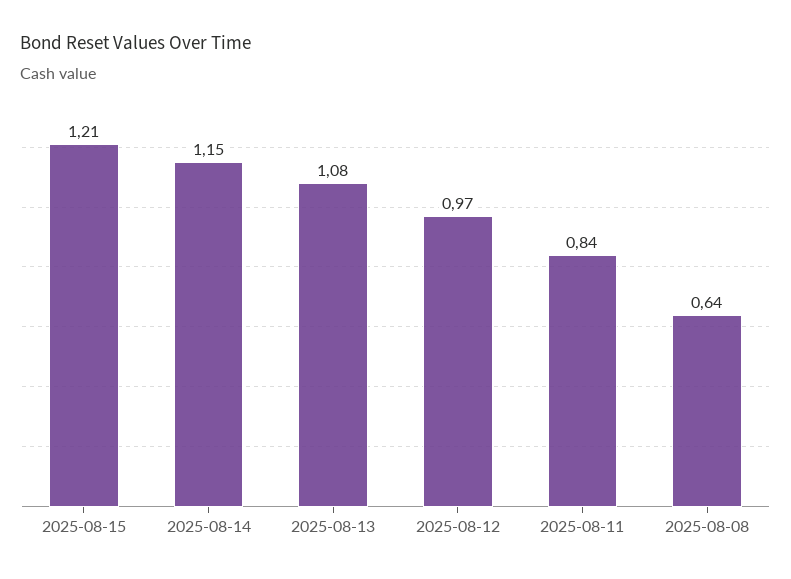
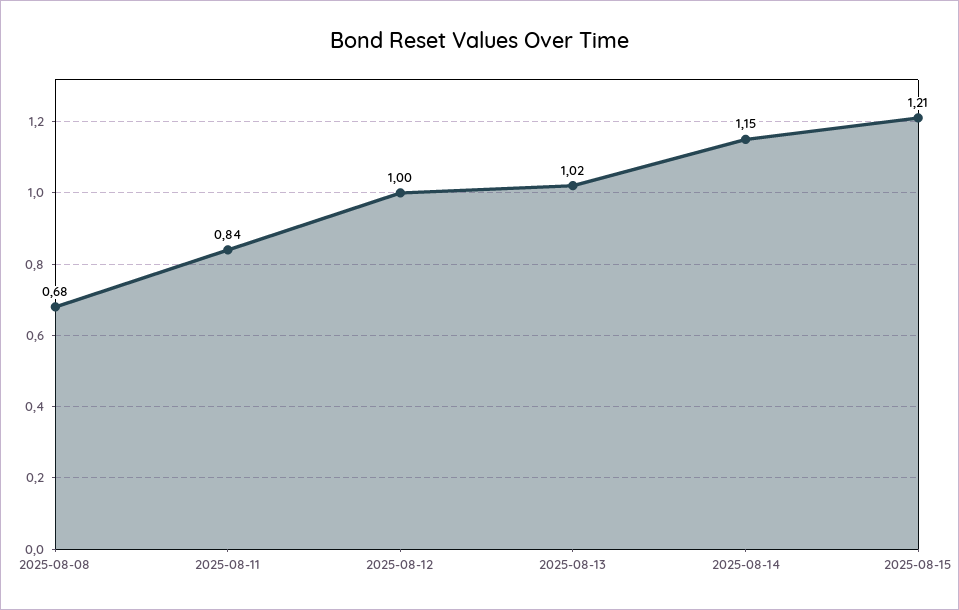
  {
    "2025-08-15": 1.21,
    "2025-08-14": 1.15,
-   "2025-08-13": 1.08,
+   "2025-08-13": 1.02,
-   "2025-08-12": 0.97,
+   "2025-08-12": 1,
    "2025-08-11": 0.84,
-   "2025-08-08": 0.64
+   "2025-08-08": 0.68
  }

